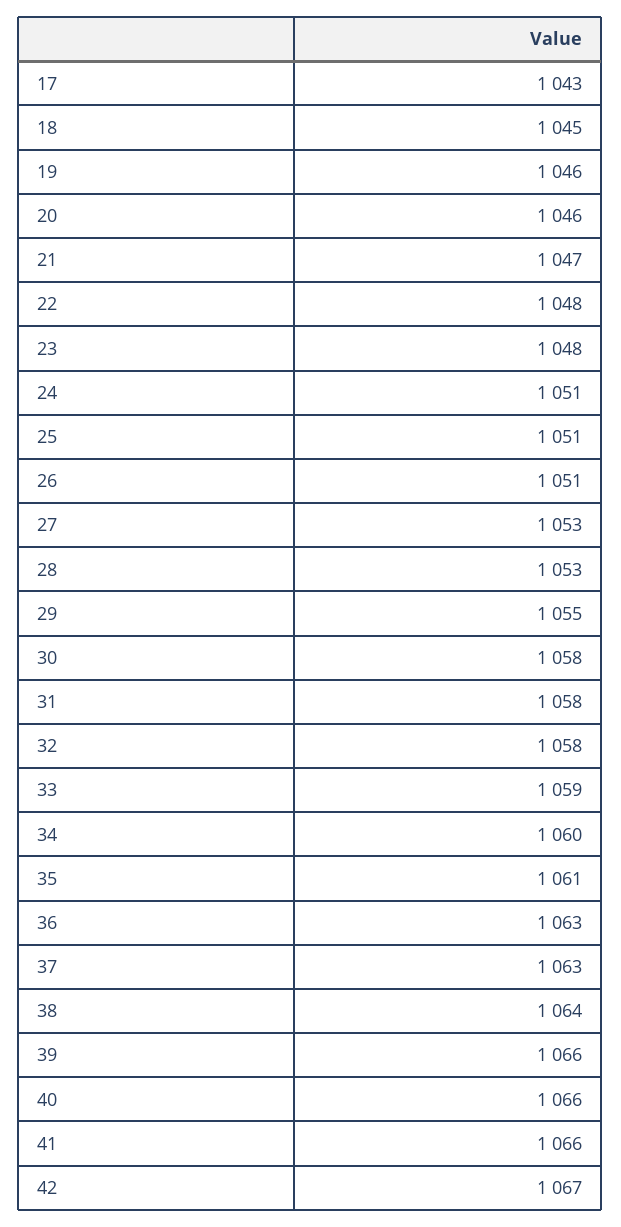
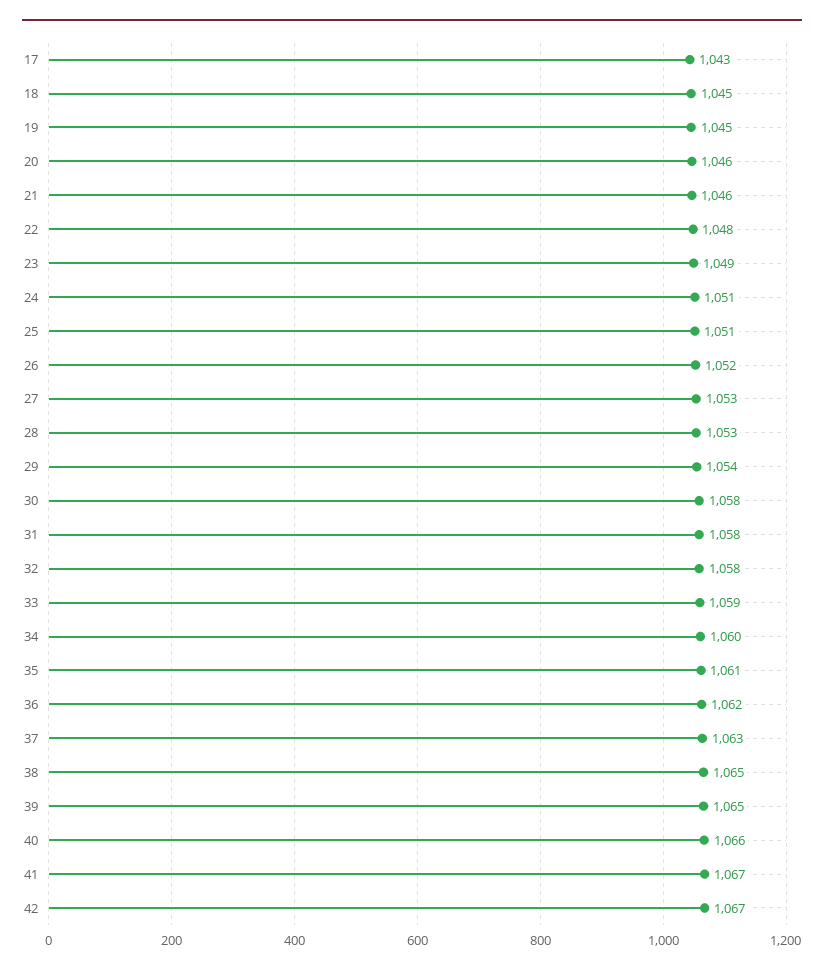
  {
    "17": 1043,
    "18": 1045,
-   "19": 1046,
+   "19": 1045,
    "20": 1046,
-   "21": 1047,
+   "21": 1046,
    "22": 1048,
-   "23": 1048,
+   "23": 1049,
    "24": 1051,
    "25": 1051,
-   "26": 1051,
+   "26": 1052,
    "27": 1053,
    "28": 1053,
-   "29": 1055,
+   "29": 1054,
    "30": 1058,
    "31": 1058,
    "32": 1058,
    "33": 1059,
    "34": 1060,
    "35": 1061,
-   "36": 1063,
+   "36": 1062,
    "37": 1063,
-   "38": 1064,
+   "38": 1065,
-   "39": 1066,
+   "39": 1065,
    "40": 1066,
-   "41": 1066,
+   "41": 1067,
    "42": 1067
  }

